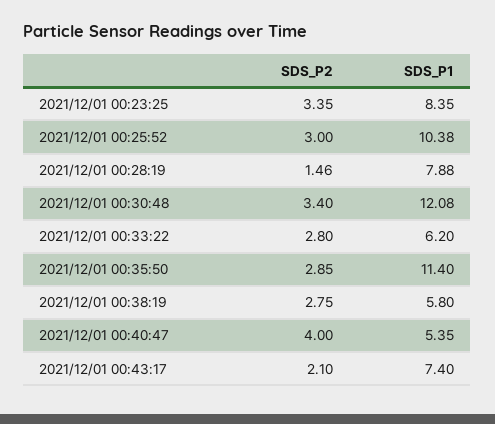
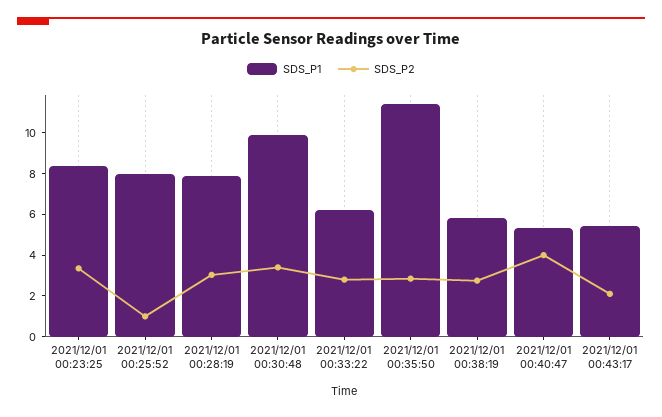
  {
    "SDS_P2": {
      "2021/12/01 00:23:25": 3.35,
-     "2021/12/01 00:25:52": 3,
+     "2021/12/01 00:25:52": 1,
-     "2021/12/01 00:28:19": 1.46,
+     "2021/12/01 00:28:19": 3,
      "2021/12/01 00:30:48": 3.4,
      "2021/12/01 00:33:22": 2.8,
      "2021/12/01 00:35:50": 2.85,
      "2021/12/01 00:38:19": 2.75,
      "2021/12/01 00:40:47": 4,
      "2021/12/01 00:43:17": 2.1
    },
    "SDS_P1": {
      "2021/12/01 00:23:25": 8.35,
-     "2021/12/01 00:25:52": 10.38,
+     "2021/12/01 00:25:52": 8,
      "2021/12/01 00:28:19": 7.88,
-     "2021/12/01 00:30:48": 12.08,
+     "2021/12/01 00:30:48": 10,
      "2021/12/01 00:33:22": 6.2,
      "2021/12/01 00:35:50": 11.4,
      "2021/12/01 00:38:19": 5.8,
      "2021/12/01 00:40:47": 5.35,
-     "2021/12/01 00:43:17": 7.4
+     "2021/12/01 00:43:17": 5.5
    }
  }

